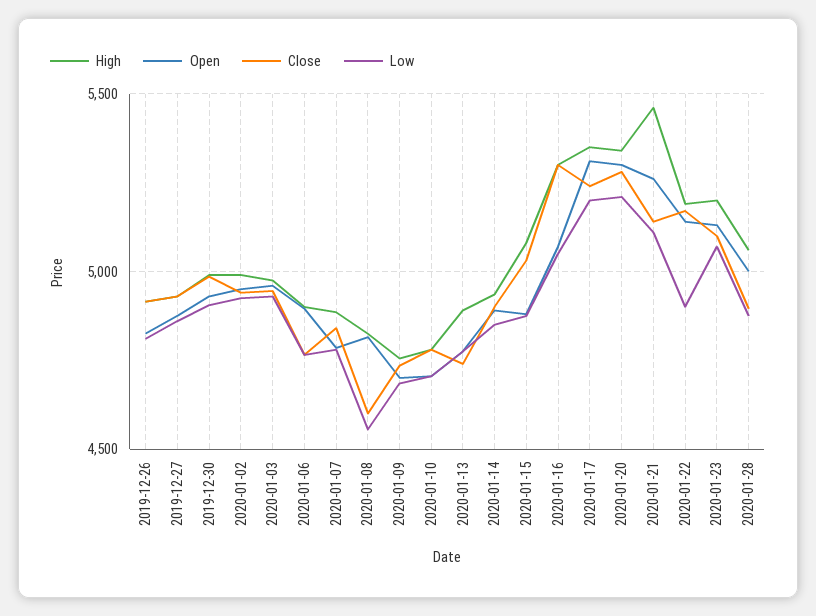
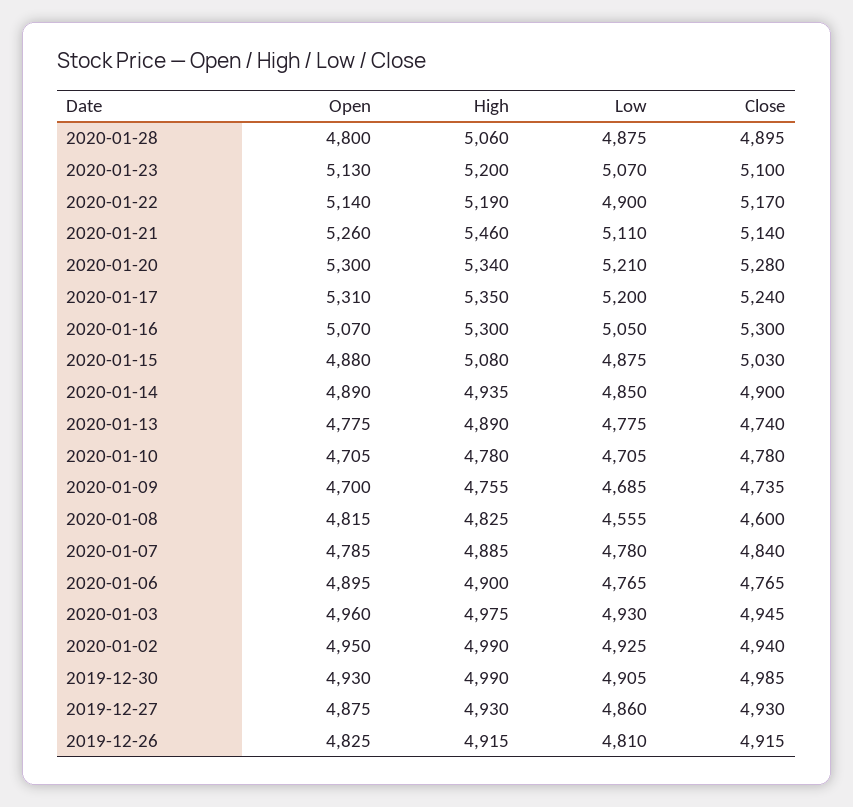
  {
    "High": {
      "2019-12-26": 4915,
      "2019-12-27": 4930,
      "2019-12-30": 4990,
      "2020-01-02": 4990,
      "2020-01-03": 4975,
      "2020-01-06": 4900,
      "2020-01-07": 4885,
      "2020-01-08": 4825,
      "2020-01-09": 4755,
      "2020-01-10": 4780,
      "2020-01-13": 4890,
      "2020-01-14": 4935,
      "2020-01-15": 5080,
      "2020-01-16": 5300,
      "2020-01-17": 5350,
      "2020-01-20": 5340,
      "2020-01-21": 5460,
      "2020-01-22": 5190,
      "2020-01-23": 5200,
      "2020-01-28": 5060
    },
    "Open": {
      "2019-12-26": 4825,
      "2019-12-27": 4875,
      "2019-12-30": 4930,
      "2020-01-02": 4950,
      "2020-01-03": 4960,
      "2020-01-06": 4895,
      "2020-01-07": 4785,
      "2020-01-08": 4815,
      "2020-01-09": 4700,
      "2020-01-10": 4705,
      "2020-01-13": 4775,
      "2020-01-14": 4890,
      "2020-01-15": 4880,
      "2020-01-16": 5070,
      "2020-01-17": 5310,
      "2020-01-20": 5300,
      "2020-01-21": 5260,
      "2020-01-22": 5140,
      "2020-01-23": 5130,
-     "2020-01-28": 5000
+     "2020-01-28": 4800
    },
    "Close": {
      "2019-12-26": 4915,
      "2019-12-27": 4930,
      "2019-12-30": 4985,
      "2020-01-02": 4940,
      "2020-01-03": 4945,
      "2020-01-06": 4765,
      "2020-01-07": 4840,
      "2020-01-08": 4600,
      "2020-01-09": 4735,
      "2020-01-10": 4780,
      "2020-01-13": 4740,
      "2020-01-14": 4900,
      "2020-01-15": 5030,
      "2020-01-16": 5300,
      "2020-01-17": 5240,
      "2020-01-20": 5280,
      "2020-01-21": 5140,
      "2020-01-22": 5170,
      "2020-01-23": 5100,
      "2020-01-28": 4895
    },
    "Low": {
      "2019-12-26": 4810,
      "2019-12-27": 4860,
      "2019-12-30": 4905,
      "2020-01-02": 4925,
      "2020-01-03": 4930,
      "2020-01-06": 4765,
      "2020-01-07": 4780,
      "2020-01-08": 4555,
      "2020-01-09": 4685,
      "2020-01-10": 4705,
      "2020-01-13": 4775,
      "2020-01-14": 4850,
      "2020-01-15": 4875,
      "2020-01-16": 5050,
      "2020-01-17": 5200,
      "2020-01-20": 5210,
      "2020-01-21": 5110,
      "2020-01-22": 4900,
      "2020-01-23": 5070,
      "2020-01-28": 4875
    }
  }

